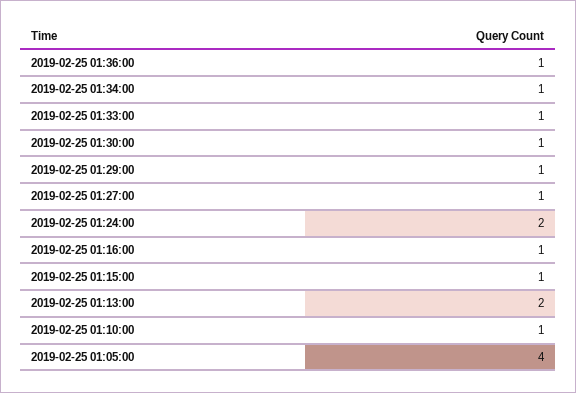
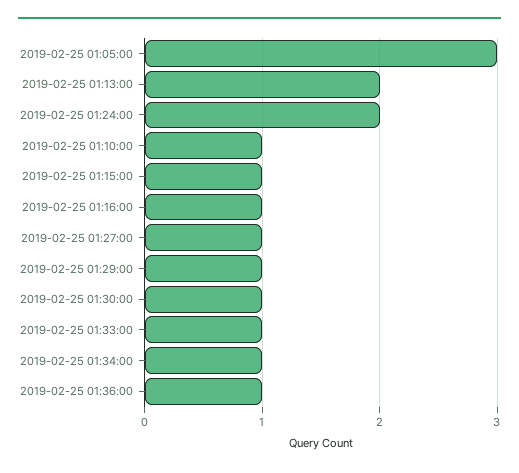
  {
    "2019-02-25 01:36:00": 1,
    "2019-02-25 01:34:00": 1,
    "2019-02-25 01:33:00": 1,
    "2019-02-25 01:30:00": 1,
    "2019-02-25 01:29:00": 1,
    "2019-02-25 01:27:00": 1,
    "2019-02-25 01:24:00": 2,
    "2019-02-25 01:16:00": 1,
    "2019-02-25 01:15:00": 1,
    "2019-02-25 01:13:00": 2,
    "2019-02-25 01:10:00": 1,
-   "2019-02-25 01:05:00": 4
+   "2019-02-25 01:05:00": 3
  }

